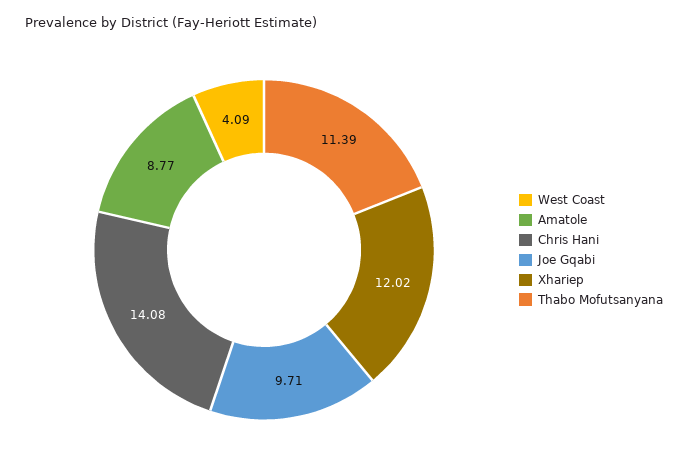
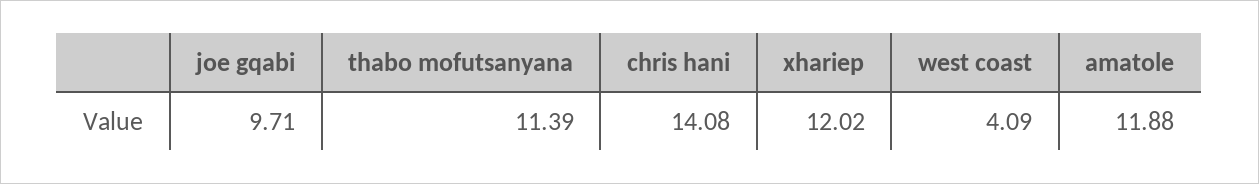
  {
    "West Coast": 4.09,
-   "Amatole": 8.77,
+   "Amatole": 11.88,
    "Chris Hani": 14.08,
    "Joe Gqabi": 9.71,
    "Xhariep": 12.02,
    "Thabo Mofutsanyana": 11.39
  }

